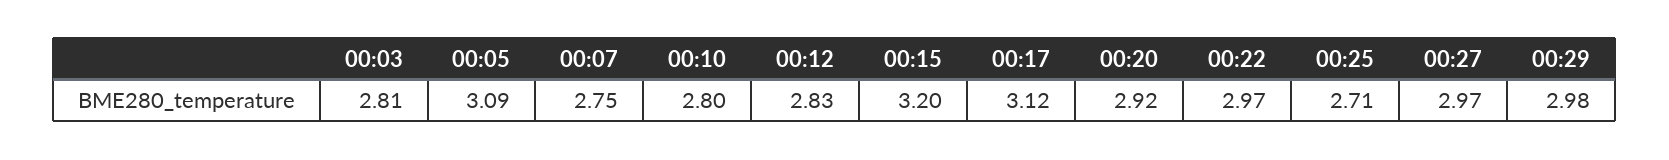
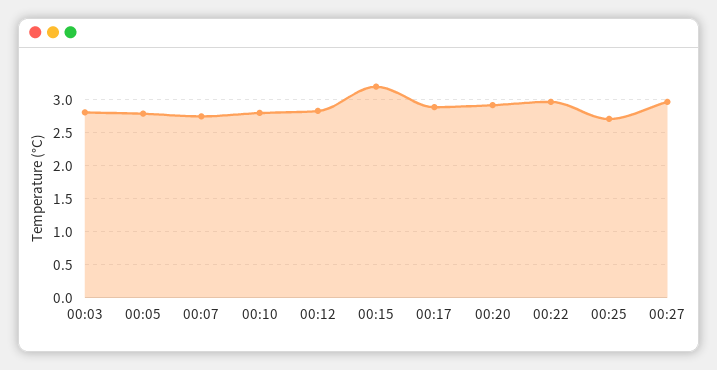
  {
    "00:03": 2.81,
-   "00:05": 3.09,
+   "00:05": 2.8,
    "00:07": 2.75,
    "00:10": 2.8,
    "00:12": 2.83,
    "00:15": 3.2,
-   "00:17": 3.12,
+   "00:17": 2.9,
    "00:20": 2.92,
    "00:22": 2.97,
    "00:25": 2.71,
-   "00:27": 2.97,
+   "00:27": 2.97
-   "00:29": 2.98
  }

